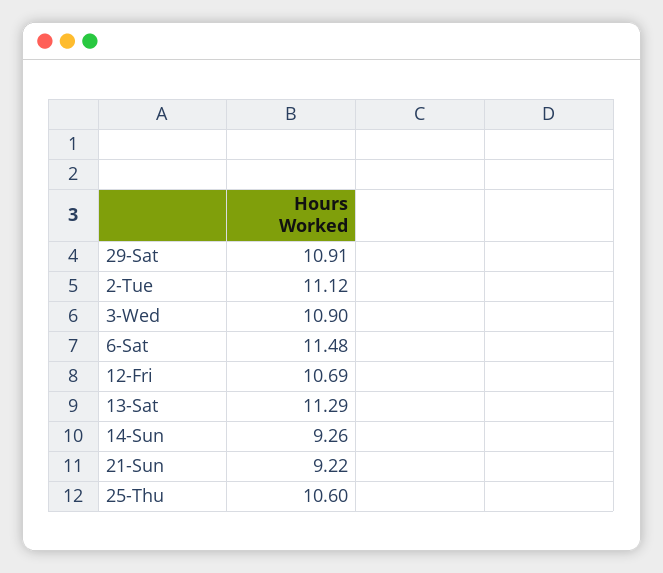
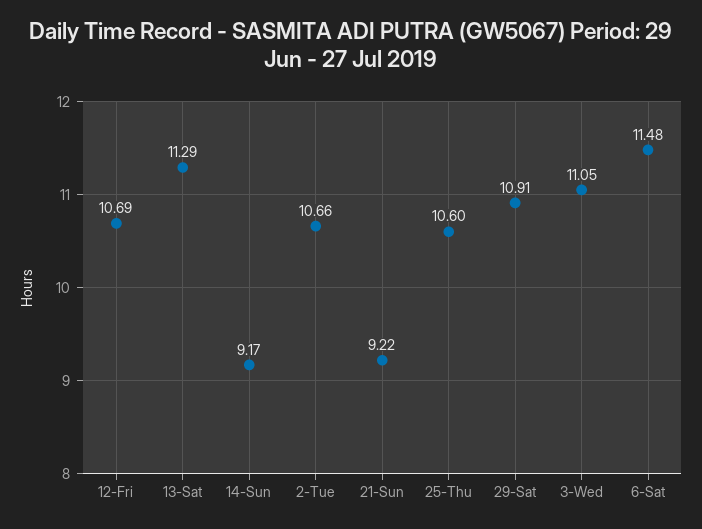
  {
    "29-Sat": 10.91,
-   "2-Tue": 11.12,
+   "2-Tue": 10.66,
-   "3-Wed": 10.9,
+   "3-Wed": 11.05,
    "6-Sat": 11.48,
    "12-Fri": 10.69,
    "13-Sat": 11.29,
-   "14-Sun": 9.26,
+   "14-Sun": 9.17,
    "21-Sun": 9.22,
    "25-Thu": 10.6
  }

